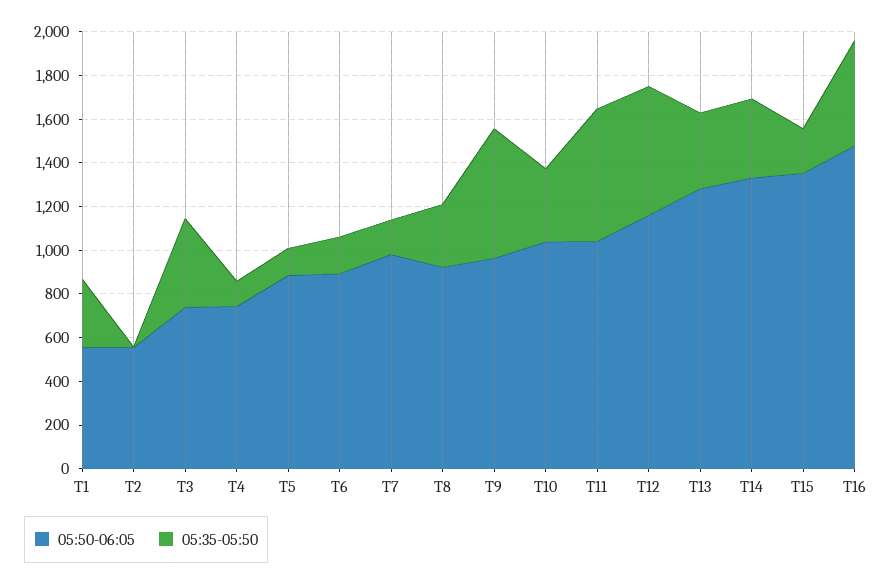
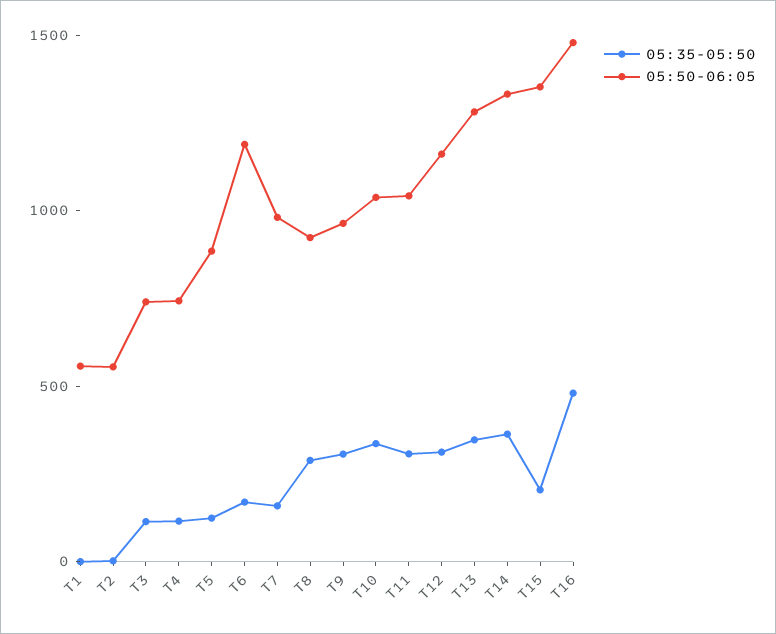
  {
    "05:50-06:05": {
      "T1": 550,
      "T2": 550,
      "T3": 750,
      "T4": 750,
      "T5": 900,
-     "T6": 900,
+     "T6": 1200,
      "T7": 1000,
      "T8": 900,
      "T9": 950,
      "T10": 1050,
      "T11": 1050,
      "T12": 1150,
      "T13": 1300,
      "T14": 1350,
      "T15": 1350,
      "T16": 1500
    },
    "05:35-05:50": {
-     "T1": 300,
+     "T1": 0,
      "T2": 0,
-     "T3": 400,
+     "T3": 100,
      "T4": 100,
      "T5": 100,
      "T6": 150,
      "T7": 150,
      "T8": 300,
-     "T9": 600,
+     "T9": 300,
      "T10": 350,
-     "T11": 600,
+     "T11": 300,
-     "T12": 600,
+     "T12": 300,
      "T13": 350,
      "T14": 350,
      "T15": 200,
      "T16": 500
    }
  }

